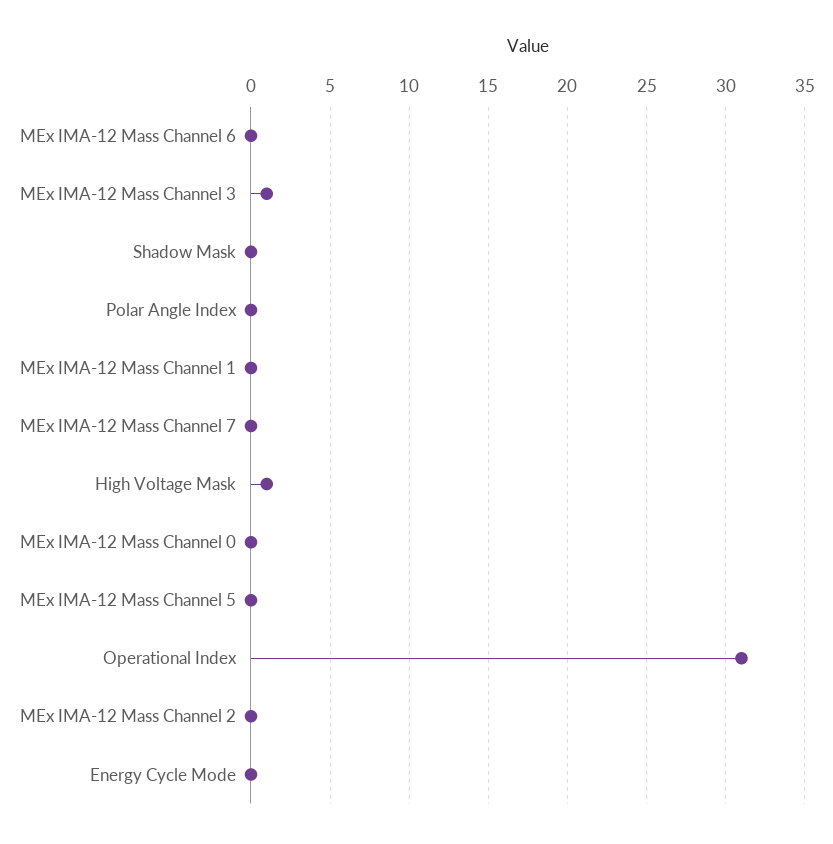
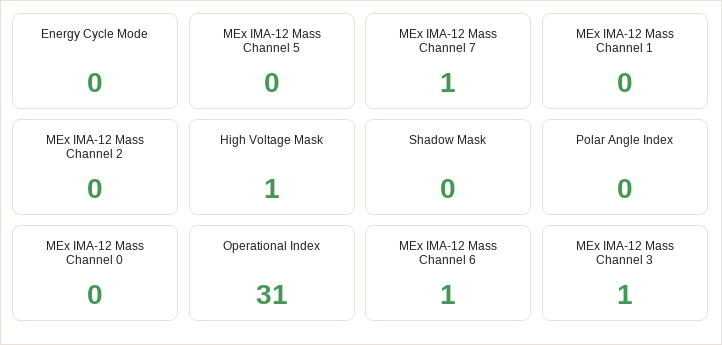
  {
-   "MEx IMA-12 Mass Channel 6": 0,
+   "MEx IMA-12 Mass Channel 6": 1,
    "MEx IMA-12 Mass Channel 3": 1,
    "Shadow Mask": 0,
    "Polar Angle Index": 0,
    "MEx IMA-12 Mass Channel 1": 0,
-   "MEx IMA-12 Mass Channel 7": 0,
+   "MEx IMA-12 Mass Channel 7": 1,
    "High Voltage Mask": 1,
    "MEx IMA-12 Mass Channel 0": 0,
    "MEx IMA-12 Mass Channel 5": 0,
    "Operational Index": 31,
    "MEx IMA-12 Mass Channel 2": 0,
    "Energy Cycle Mode": 0
  }

